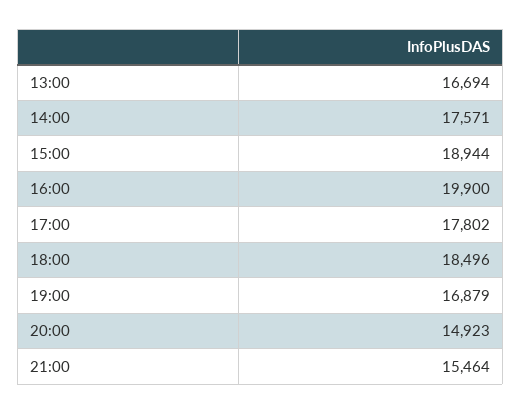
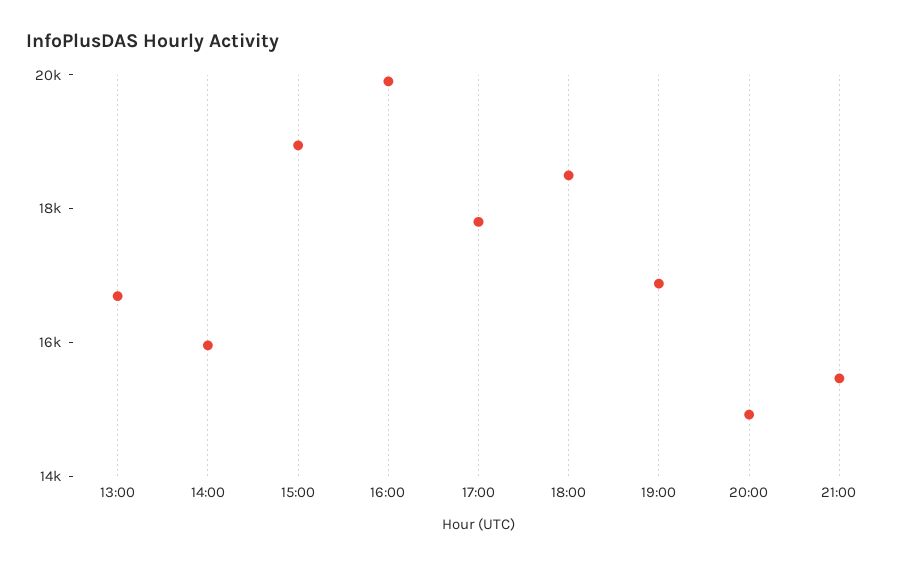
  {
    "13:00": 16694,
-   "14:00": 17571,
+   "14:00": 16000,
    "15:00": 18944,
    "16:00": 19900,
    "17:00": 17802,
    "18:00": 18496,
    "19:00": 16879,
    "20:00": 14923,
    "21:00": 15464
  }

